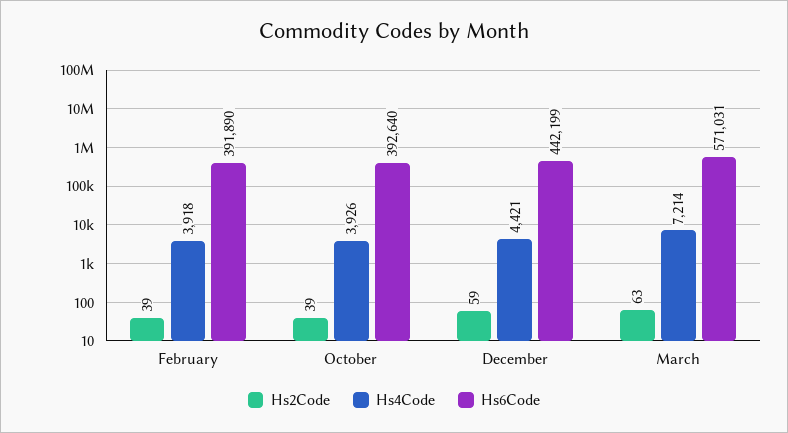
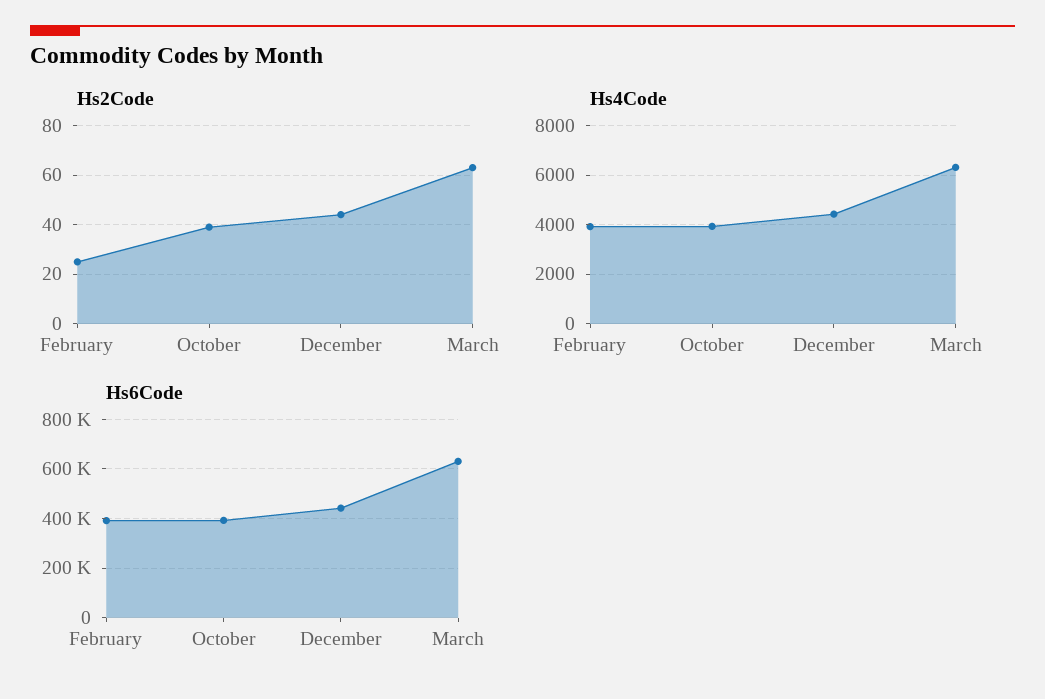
  {
    "Hs2Code": {
-     "February": 39,
+     "February": 25,
      "October": 39,
-     "December": 59,
+     "December": 45,
      "March": 63
    },
    "Hs4Code": {
      "February": 3918,
      "October": 3926,
      "December": 4421,
-     "March": 7214
+     "March": 6250
    },
    "Hs6Code": {
      "February": 391890,
      "October": 392640,
      "December": 442199,
-     "March": 571031
+     "March": 625000
    }
  }

